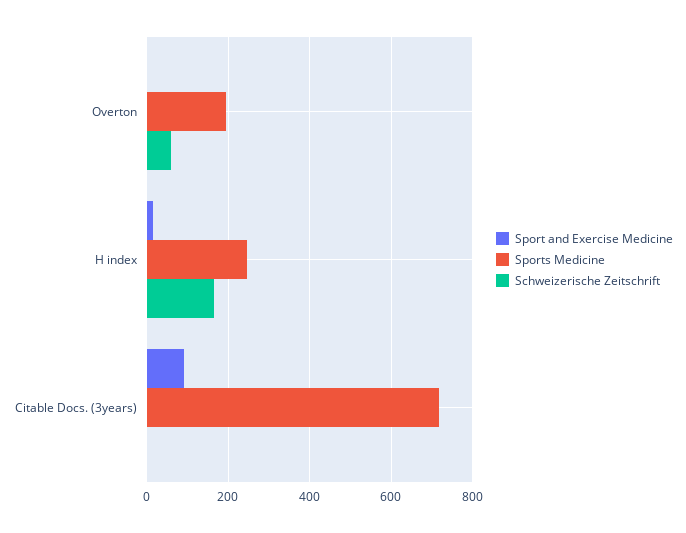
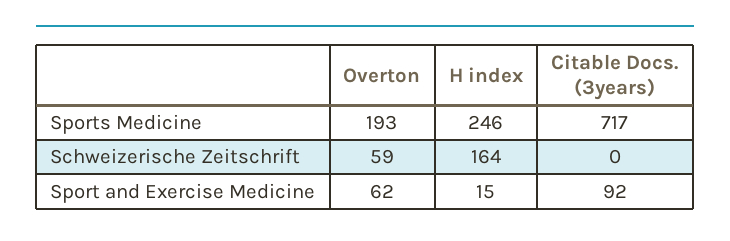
  {
    "Sport and Exercise Medicine": {
-     "Overton": 0,
+     "Overton": 62,
      "H index": 15,
      "Citable Docs. (3years)": 92
    },
    "Sports Medicine": {
      "Overton": 193,
      "H index": 246,
      "Citable Docs. (3years)": 717
    },
    "Schweizerische Zeitschrift": {
      "Overton": 59,
      "H index": 164,
      "Citable Docs. (3years)": 0
    }
  }

